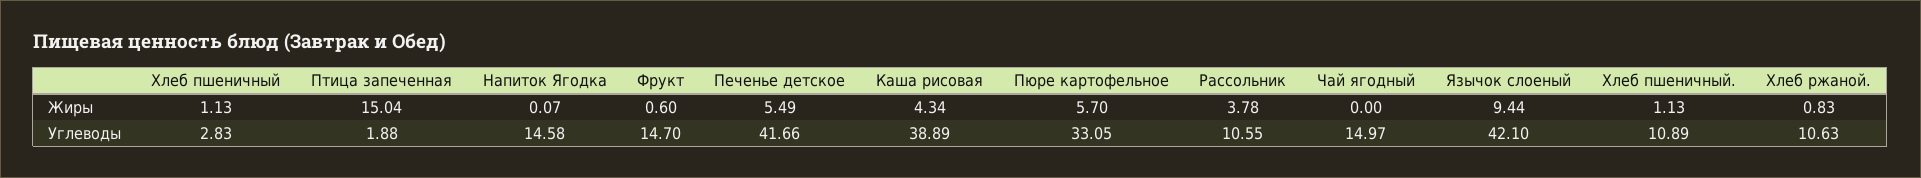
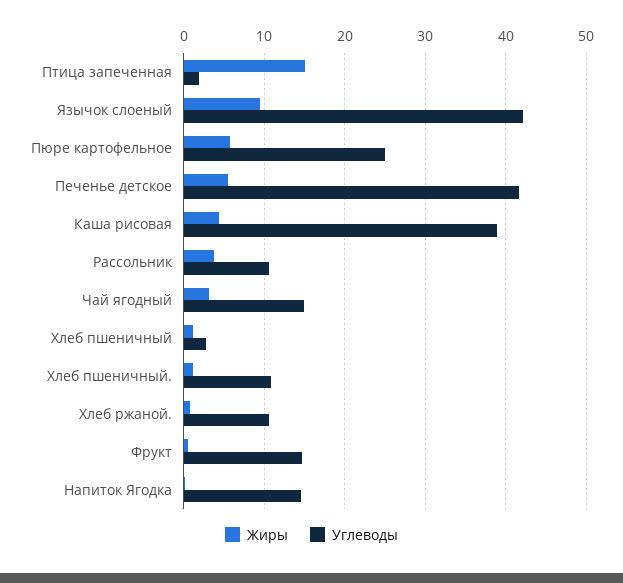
  {
    "Жиры": {
      "Хлеб пшеничный": 1.13,
      "Птица запеченная": 15.04,
      "Напиток Ягодка": 0.07,
      "Фрукт": 0.6,
      "Печенье детское": 5.49,
      "Каша рисовая": 4.34,
      "Пюре картофельное": 5.7,
      "Рассольник": 3.78,
-     "Чай ягодный": 0,
+     "Чай ягодный": 3,
      "Язычок слоеный": 9.44,
      "Хлеб пшеничный.": 1.13,
      "Хлеб ржаной.": 0.83
    },
    "Углеводы": {
      "Хлеб пшеничный": 2.83,
      "Птица запеченная": 1.88,
      "Напиток Ягодка": 14.58,
      "Фрукт": 14.7,
      "Печенье детское": 41.66,
      "Каша рисовая": 38.89,
-     "Пюре картофельное": 33.05,
+     "Пюре картофельное": 25,
      "Рассольник": 10.55,
      "Чай ягодный": 14.97,
      "Язычок слоеный": 42.1,
      "Хлеб пшеничный.": 10.89,
      "Хлеб ржаной.": 10.63
    }
  }

